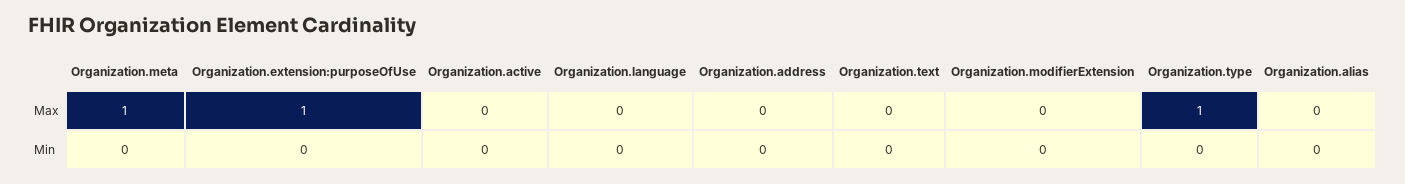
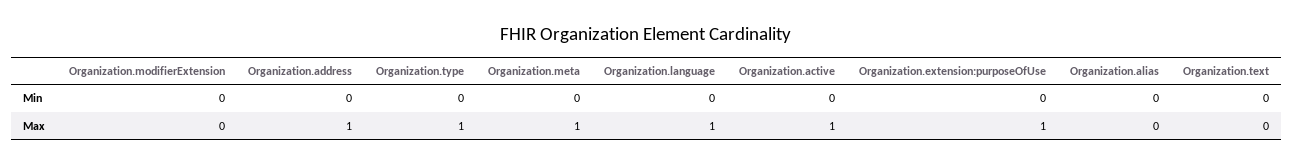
  {
    "Organization.meta": {
      "Max": 1,
      "Min": 0
    },
    "Organization.extension:purposeOfUse": {
      "Max": 1,
      "Min": 0
    },
    "Organization.active": {
-     "Max": 0,
+     "Max": 1,
      "Min": 0
    },
    "Organization.language": {
-     "Max": 0,
+     "Max": 1,
      "Min": 0
    },
    "Organization.address": {
-     "Max": 0,
+     "Max": 1,
      "Min": 0
    },
    "Organization.text": {
      "Max": 0,
      "Min": 0
    },
    "Organization.modifierExtension": {
      "Max": 0,
      "Min": 0
    },
    "Organization.type": {
      "Max": 1,
      "Min": 0
    },
    "Organization.alias": {
      "Max": 0,
      "Min": 0
    }
  }

